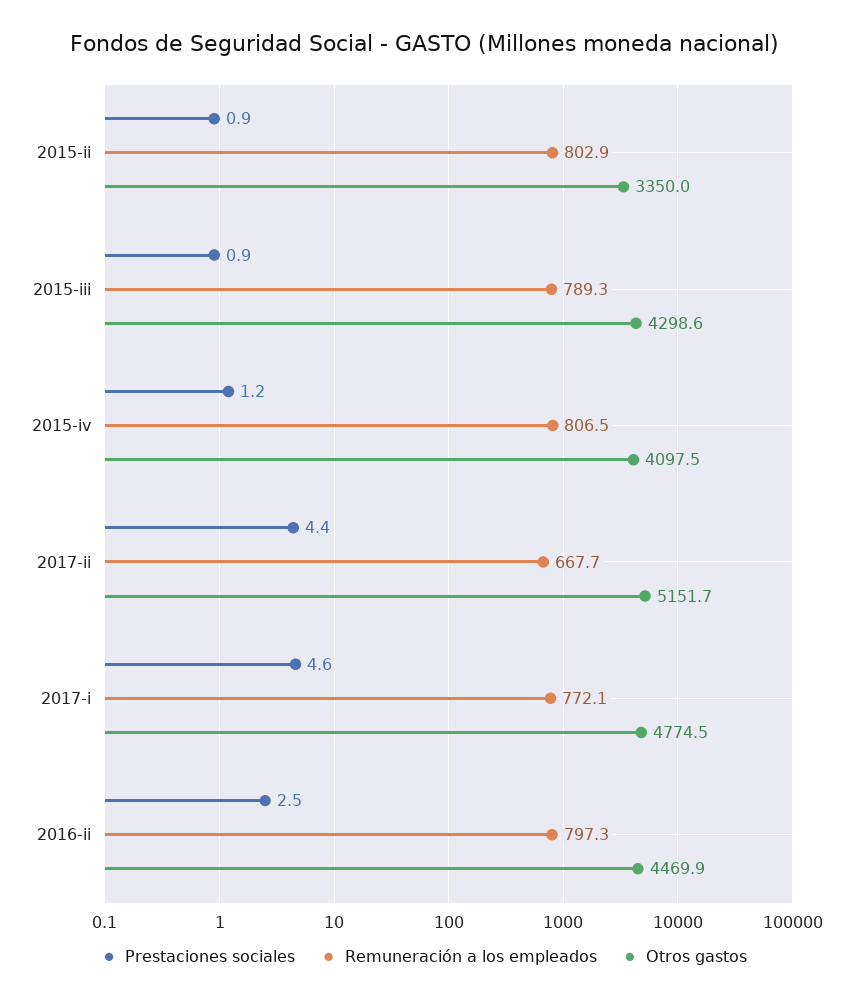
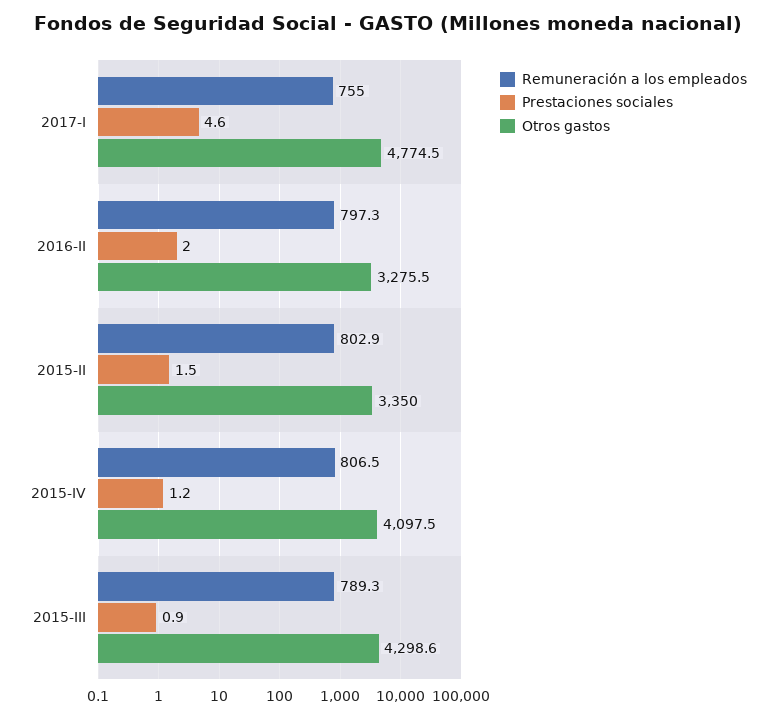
  {
    "Prestaciones sociales": {
-     "2015-ii": 0.9,
+     "2015-ii": 1.5,
      "2015-iii": 0.9,
      "2015-iv": 1.2,
-     "2017-ii": 4.4,
      "2017-i": 4.6,
-     "2016-ii": 2.5
+     "2016-ii": 2
    },
    "Remuneración a los empleados": {
      "2015-ii": 802.9,
      "2015-iii": 789.3,
      "2015-iv": 806.5,
-     "2017-ii": 667.7,
-     "2017-i": 772.1,
+     "2017-i": 755,
      "2016-ii": 797.3
    },
    "Otros gastos": {
      "2015-ii": 3350,
      "2015-iii": 4298.6,
      "2015-iv": 4097.5,
-     "2017-ii": 5151.7,
      "2017-i": 4774.5,
-     "2016-ii": 4469.9
+     "2016-ii": 3275.5
    }
  }

